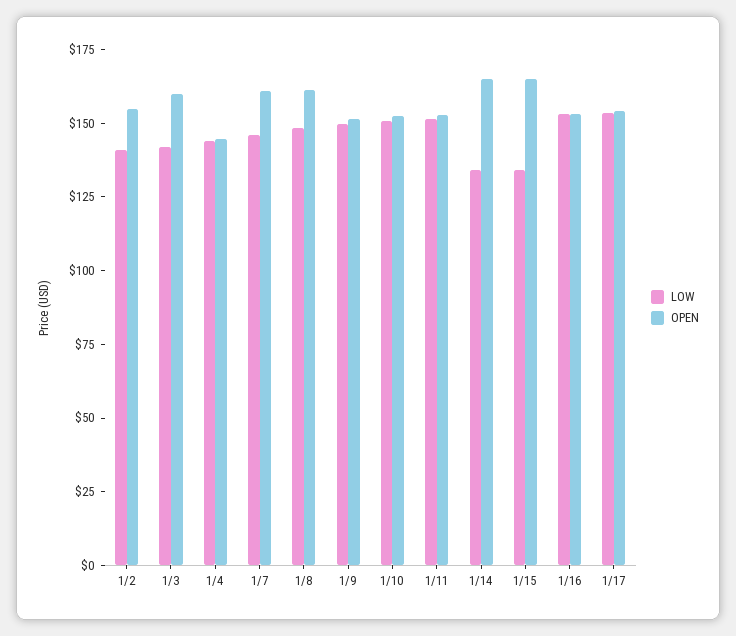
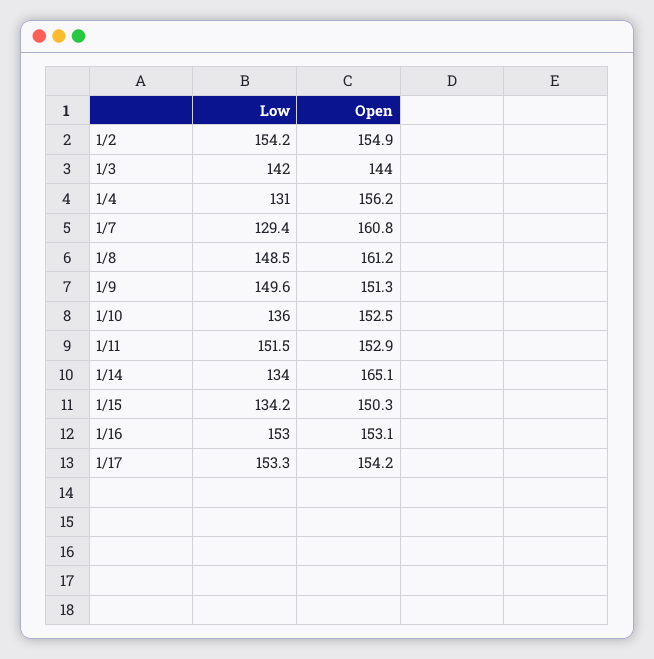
  {
    "LOW": {
-     "1/2": 140,
+     "1/2": 154.2,
      "1/3": 142,
-     "1/4": 145,
+     "1/4": 131,
-     "1/7": 145,
+     "1/7": 129.4,
      "1/8": 148.5,
      "1/9": 149.6,
-     "1/10": 150,
+     "1/10": 136,
      "1/11": 151.5,
      "1/14": 134,
      "1/15": 134.2,
      "1/16": 153,
      "1/17": 153.3
    },
    "OPEN": {
      "1/2": 154.9,
-     "1/3": 160,
+     "1/3": 144,
-     "1/4": 145,
+     "1/4": 156.2,
      "1/7": 160.8,
      "1/8": 161.2,
      "1/9": 151.3,
      "1/10": 152.5,
      "1/11": 152.9,
      "1/14": 165.1,
-     "1/15": 165,
+     "1/15": 150.3,
      "1/16": 153.1,
      "1/17": 154.2
    }
  }

